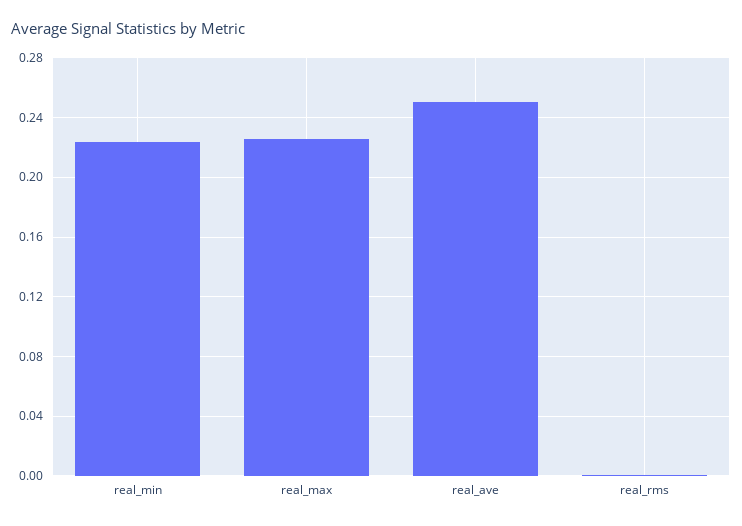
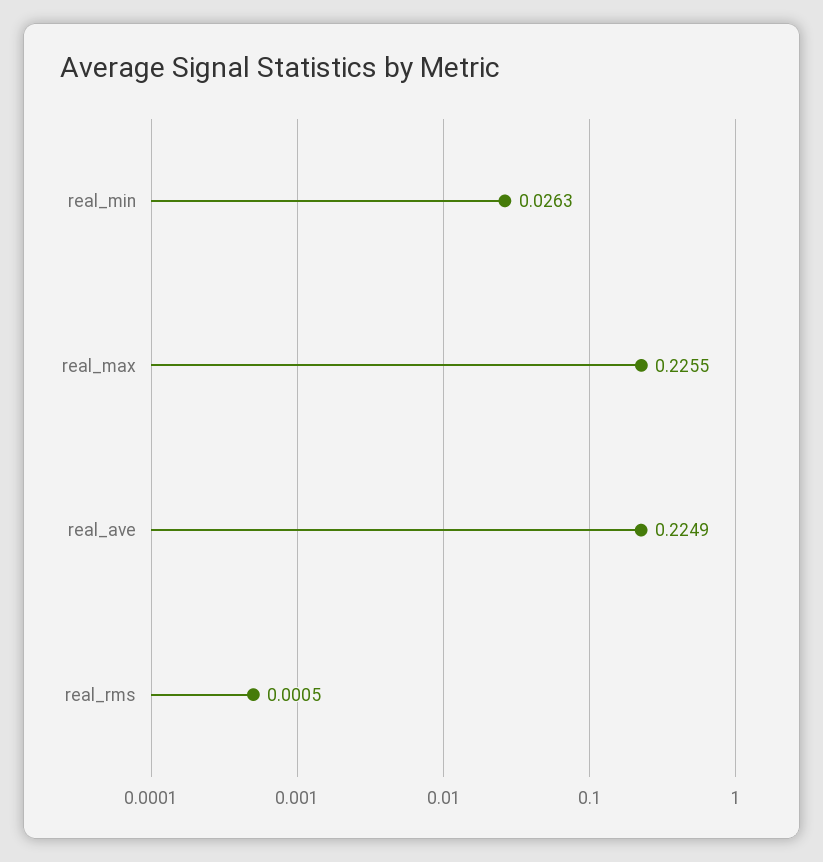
  {
-   "real_min": 0.225,
+   "real_min": 0.0263,
    "real_max": 0.2255,
-   "real_ave": 0.25,
+   "real_ave": 0.2249,
    "real_rms": 0.0005
  }

